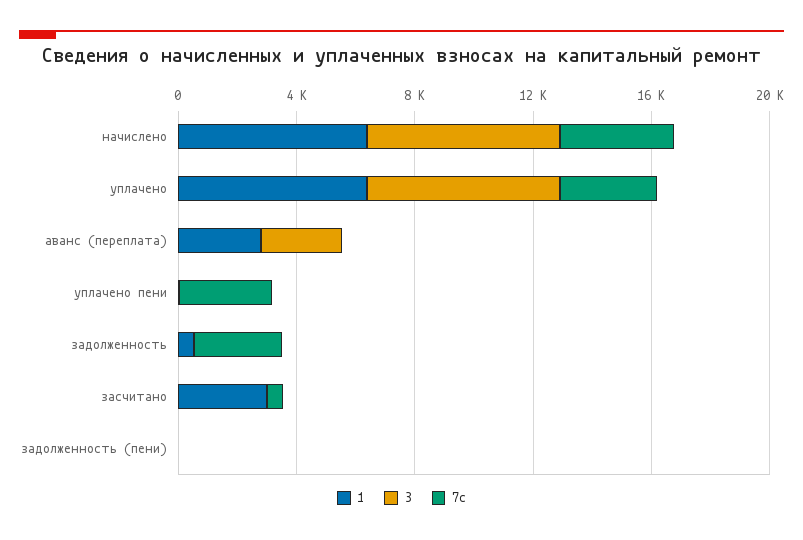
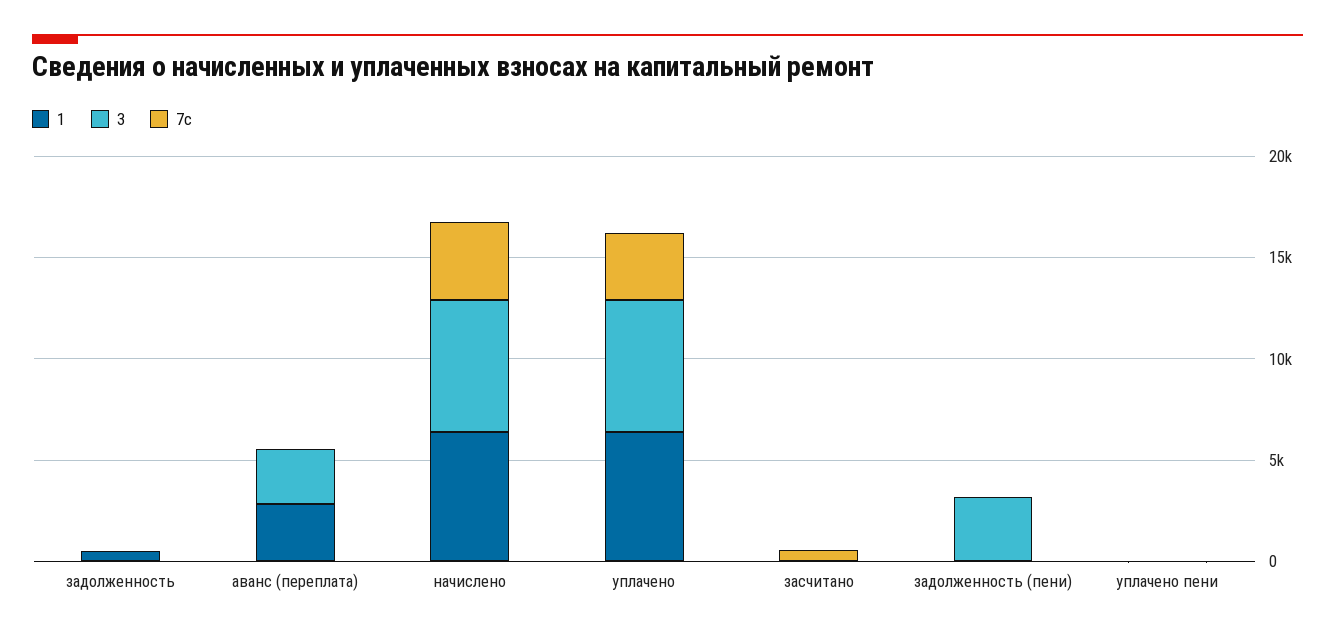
  {
    "1": {
      "начислено": 6000,
      "уплачено": 6000,
      "аванс (переплата)": 3000,
      "уплачено пени": 0,
      "задолженность": 1000,
-     "засчитано": 3000,
+     "засчитано": 0,
      "задолженность (пени)": 0
    },
    "3": {
      "начислено": 7000,
      "уплачено": 7000,
      "аванс (переплата)": 3000,
      "уплачено пени": 0,
      "задолженность": 0,
      "засчитано": 0,
-     "задолженность (пени)": 0
+     "задолженность (пени)": 3000
    },
    "7c": {
      "начислено": 4000,
      "уплачено": 3000,
      "аванс (переплата)": 0,
-     "уплачено пени": 3000,
+     "уплачено пени": 0,
-     "задолженность": 3000,
+     "задолженность": 0,
      "засчитано": 1000,
      "задолженность (пени)": 0
    }
  }

